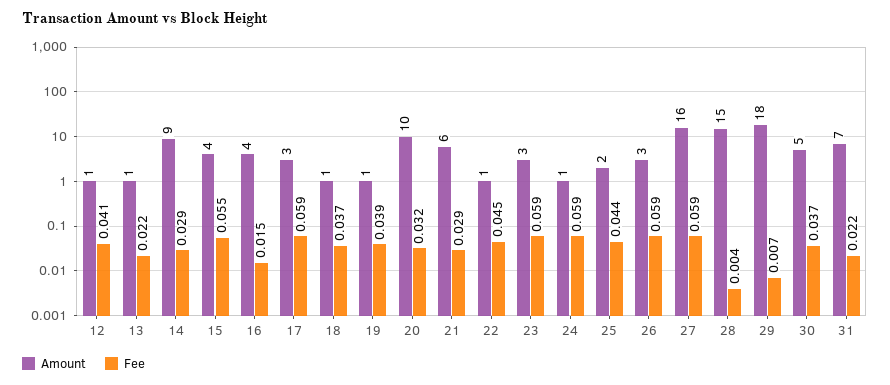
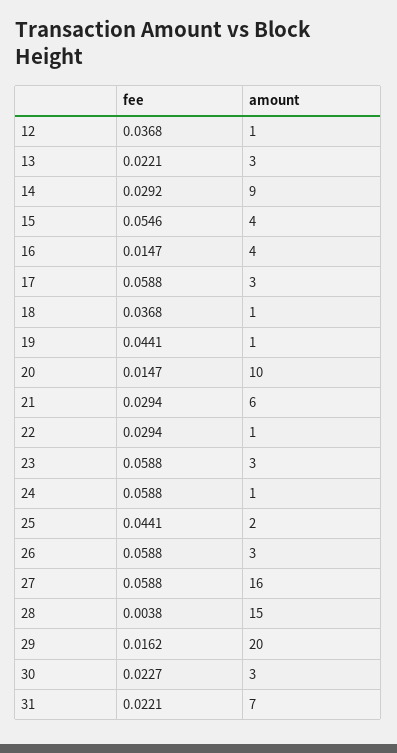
  {
    "Amount": {
      "12": 1,
-     "13": 1,
+     "13": 3,
      "14": 9,
      "15": 4,
      "16": 4,
      "17": 3,
      "18": 1,
      "19": 1,
      "20": 10,
      "21": 6,
      "22": 1,
      "23": 3,
      "24": 1,
      "25": 2,
      "26": 3,
      "27": 16,
      "28": 15,
-     "29": 18,
+     "29": 20,
-     "30": 5,
+     "30": 3,
      "31": 7
    },
    "Fee": {
-     "12": 0.041,
+     "12": 0.0368,
      "13": 0.0221,
      "14": 0.0292,
      "15": 0.0546,
      "16": 0.0147,
      "17": 0.0588,
      "18": 0.0368,
-     "19": 0.039,
+     "19": 0.0441,
-     "20": 0.032,
+     "20": 0.0147,
      "21": 0.0294,
-     "22": 0.045,
+     "22": 0.0294,
      "23": 0.0588,
      "24": 0.0588,
      "25": 0.0441,
      "26": 0.0588,
      "27": 0.0588,
      "28": 0.0038,
-     "29": 0.007,
+     "29": 0.0162,
-     "30": 0.037,
+     "30": 0.0227,
      "31": 0.0221
    }
  }

